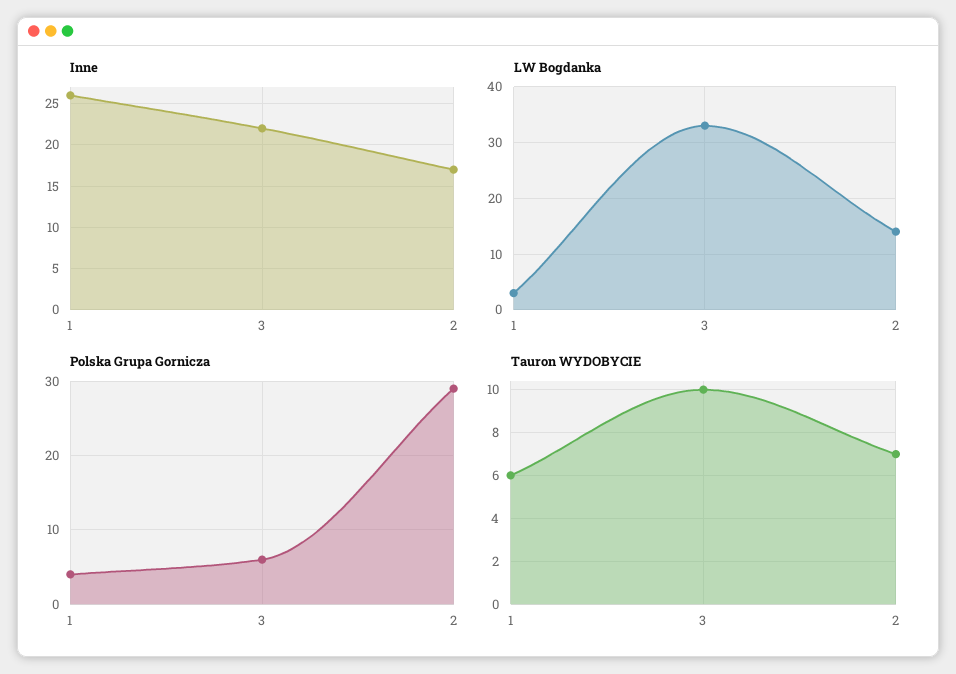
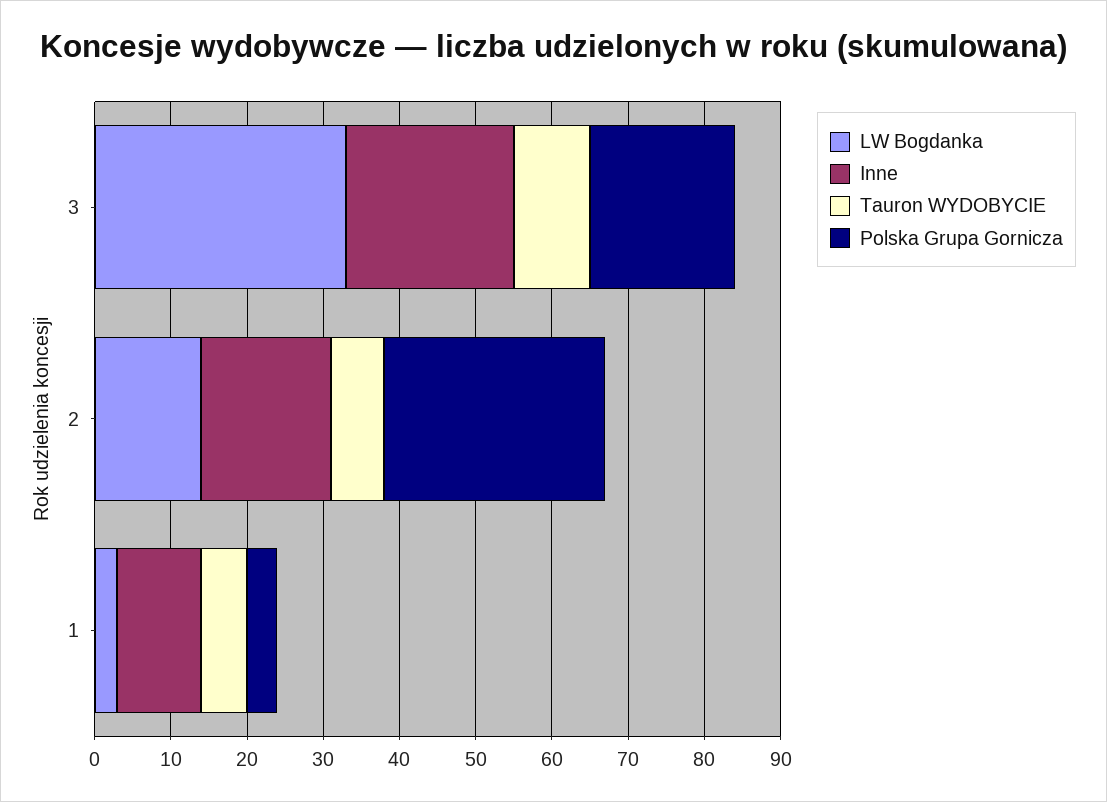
  {
    "Inne": {
-     "1": 26,
+     "1": 10,
      "3": 22,
      "2": 17
    },
    "LW Bogdanka": {
      "1": 5,
      "3": 35,
      "2": 15
    },
    "Polska Grupa Gornicza": {
      "1": 4,
-     "3": 6,
+     "3": 20,
      "2": 29
    },
    "Tauron WYDOBYCIE": {
      "1": 6,
      "3": 10,
      "2": 7
    }
  }

